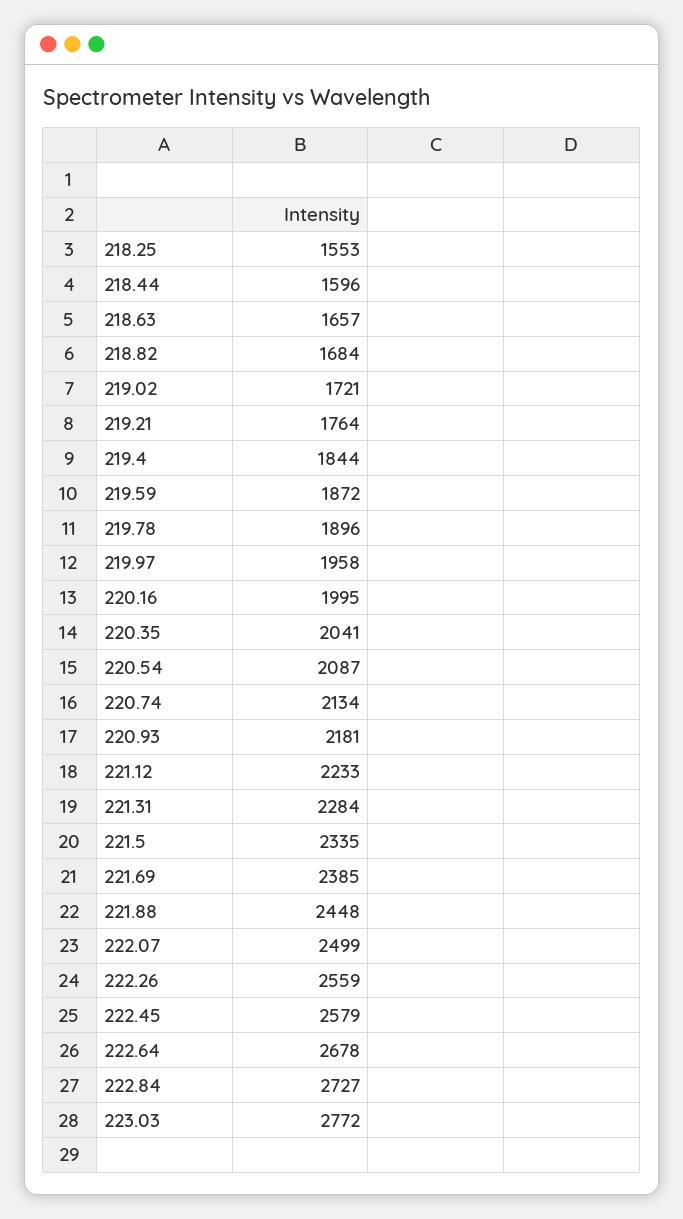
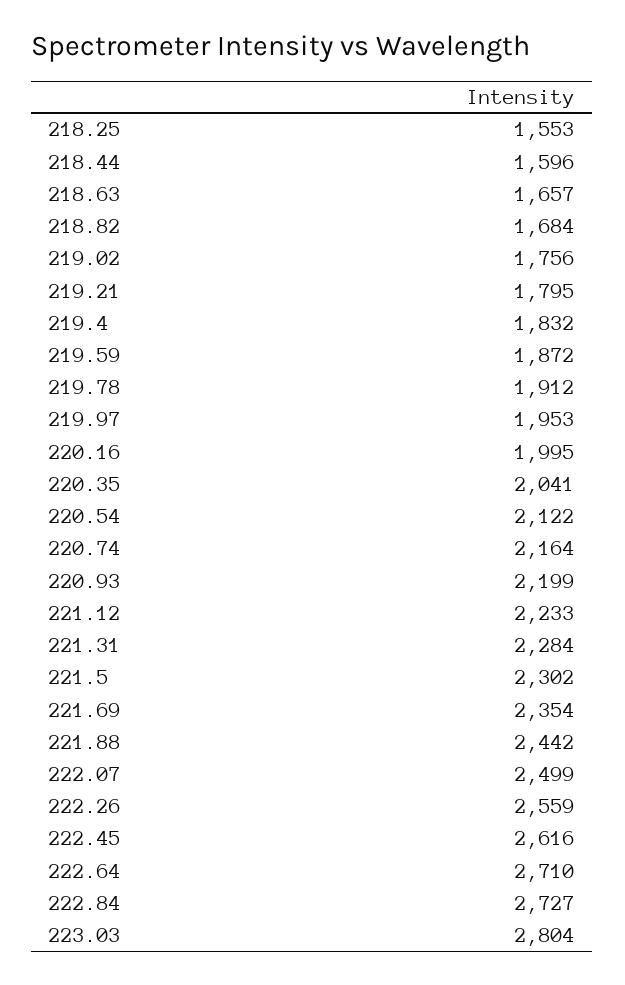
  {
    "218.25": 1553,
    "218.44": 1596,
    "218.63": 1657,
    "218.82": 1684,
-   "219.02": 1721,
+   "219.02": 1756,
-   "219.21": 1764,
+   "219.21": 1795,
-   "219.4": 1844,
+   "219.4": 1832,
    "219.59": 1872,
-   "219.78": 1896,
+   "219.78": 1912,
-   "219.97": 1958,
+   "219.97": 1953,
    "220.16": 1995,
    "220.35": 2041,
-   "220.54": 2087,
+   "220.54": 2122,
-   "220.74": 2134,
+   "220.74": 2164,
-   "220.93": 2181,
+   "220.93": 2199,
    "221.12": 2233,
    "221.31": 2284,
-   "221.5": 2335,
+   "221.5": 2302,
-   "221.69": 2385,
+   "221.69": 2354,
-   "221.88": 2448,
+   "221.88": 2442,
    "222.07": 2499,
    "222.26": 2559,
-   "222.45": 2579,
+   "222.45": 2616,
-   "222.64": 2678,
+   "222.64": 2710,
    "222.84": 2727,
-   "223.03": 2772
+   "223.03": 2804
  }

